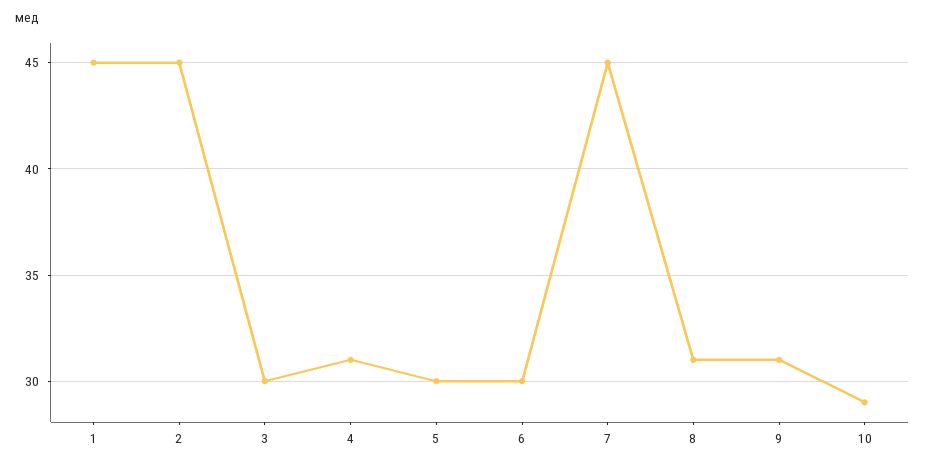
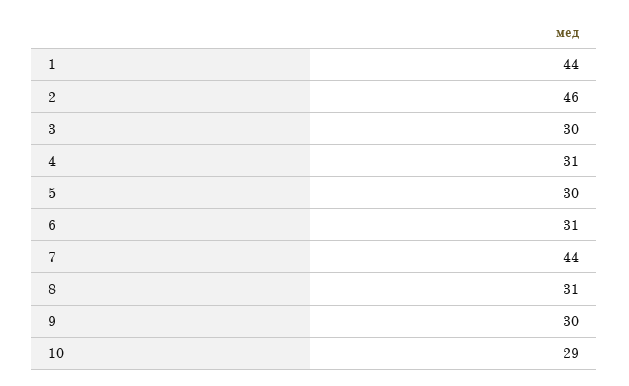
  {
-   "1": 45,
+   "1": 44,
-   "2": 45,
+   "2": 46,
    "3": 30,
    "4": 31,
    "5": 30,
-   "6": 30,
+   "6": 31,
-   "7": 45,
+   "7": 44,
    "8": 31,
-   "9": 31,
+   "9": 30,
    "10": 29
  }

